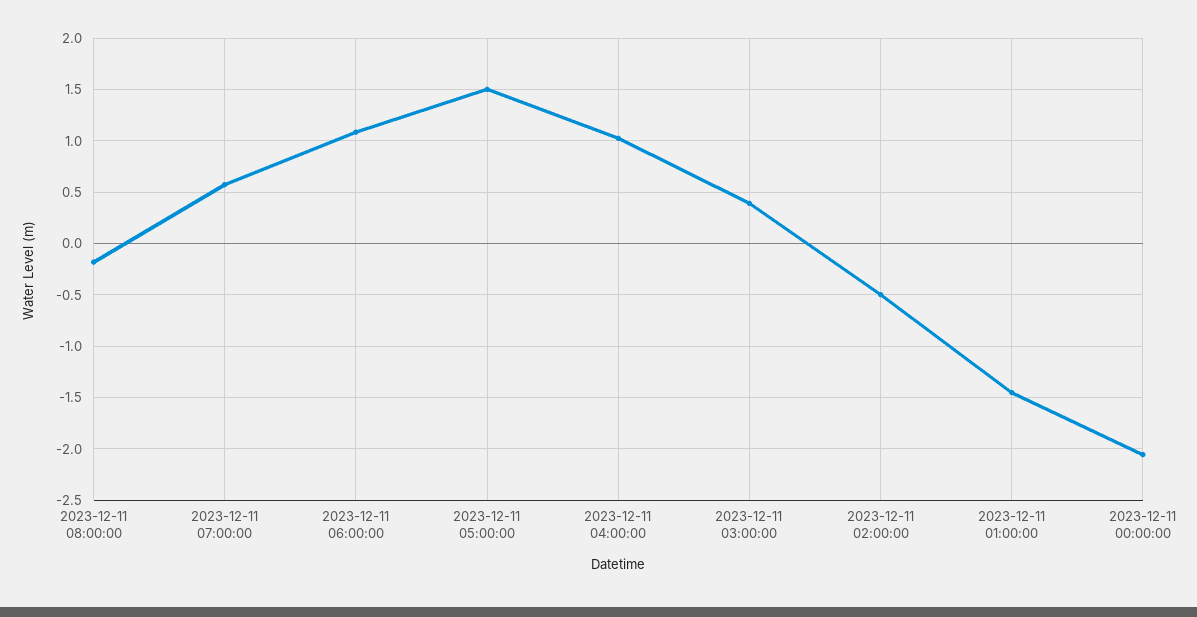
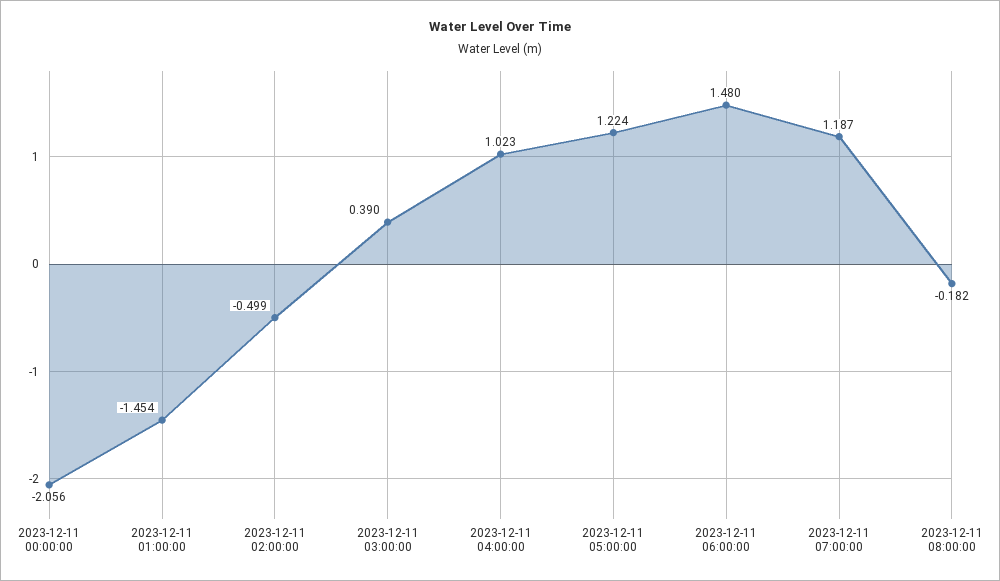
  {
    "2023-12-11 08:00:00": -0.182,
-   "2023-12-11 07:00:00": 0.6,
+   "2023-12-11 07:00:00": 1.187,
-   "2023-12-11 06:00:00": 1.1,
+   "2023-12-11 06:00:00": 1.48,
-   "2023-12-11 05:00:00": 1.5,
+   "2023-12-11 05:00:00": 1.224,
    "2023-12-11 04:00:00": 1.023,
    "2023-12-11 03:00:00": 0.39,
    "2023-12-11 02:00:00": -0.499,
    "2023-12-11 01:00:00": -1.454,
    "2023-12-11 00:00:00": -2.056
  }

